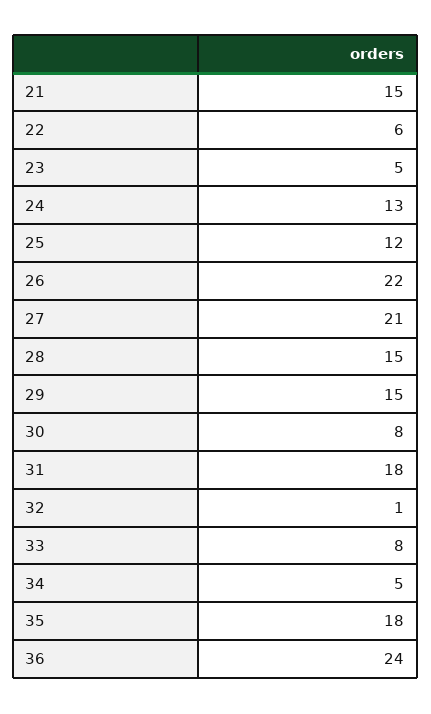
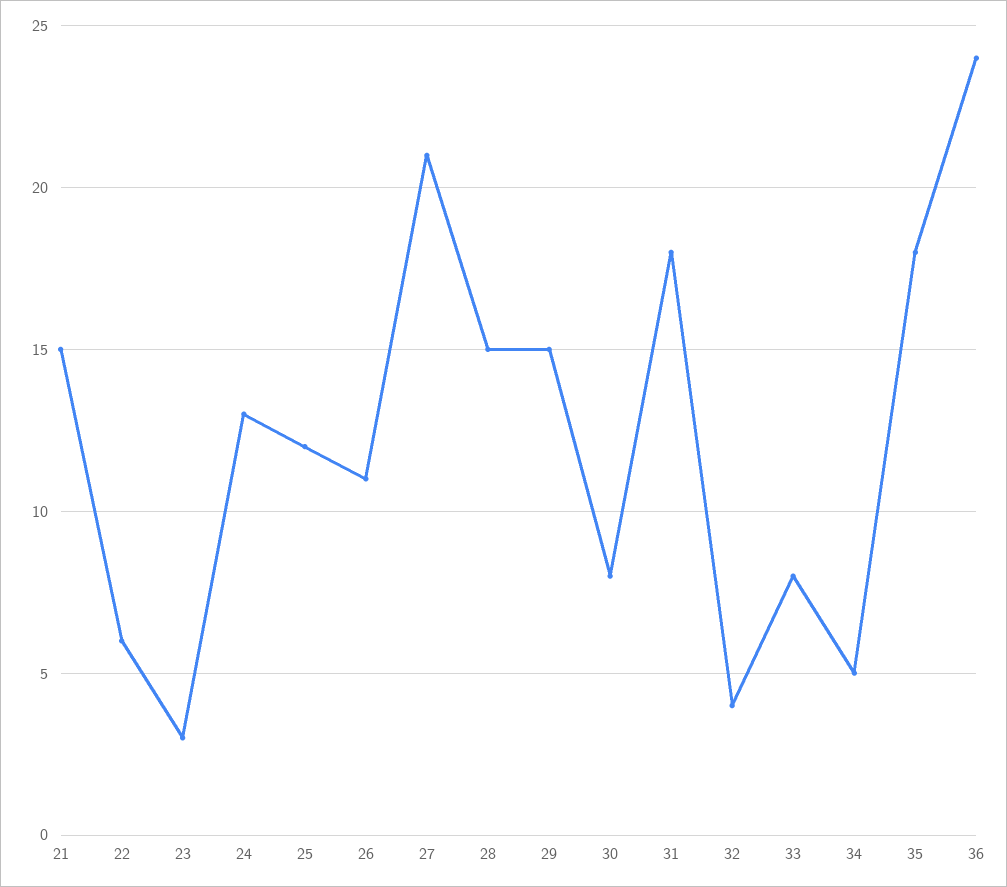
  {
    "21": 15,
    "22": 6,
-   "23": 5,
+   "23": 3,
    "24": 13,
    "25": 12,
-   "26": 22,
+   "26": 11,
    "27": 21,
    "28": 15,
    "29": 15,
    "30": 8,
    "31": 18,
-   "32": 1,
+   "32": 4,
    "33": 8,
    "34": 5,
    "35": 18,
    "36": 24
  }

